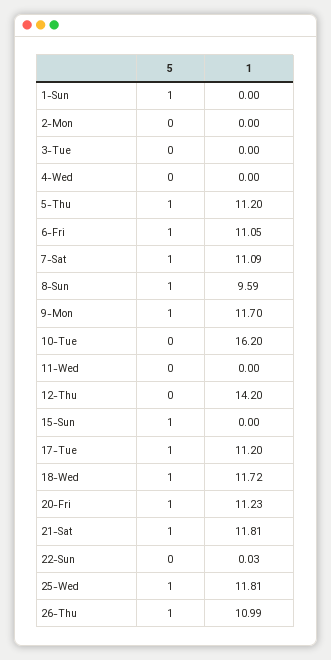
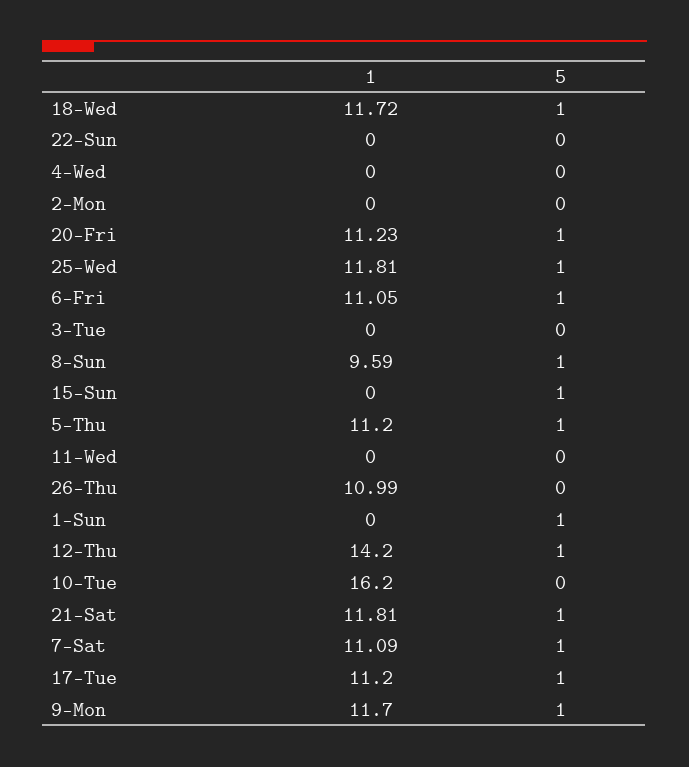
  {
    "5": {
      "1-Sun": 1,
      "2-Mon": 0,
      "3-Tue": 0,
      "4-Wed": 0,
      "5-Thu": 1,
      "6-Fri": 1,
      "7-Sat": 1,
      "8-Sun": 1,
      "9-Mon": 1,
      "10-Tue": 0,
      "11-Wed": 0,
-     "12-Thu": 0,
+     "12-Thu": 1,
      "15-Sun": 1,
      "17-Tue": 1,
      "18-Wed": 1,
      "20-Fri": 1,
      "21-Sat": 1,
      "22-Sun": 0,
      "25-Wed": 1,
-     "26-Thu": 1
+     "26-Thu": 0
    },
    "1": {
      "1-Sun": 0,
      "2-Mon": 0,
      "3-Tue": 0,
      "4-Wed": 0,
      "5-Thu": 11.2,
      "6-Fri": 11.05,
      "7-Sat": 11.09,
      "8-Sun": 9.59,
      "9-Mon": 11.7,
      "10-Tue": 16.2,
      "11-Wed": 0,
      "12-Thu": 14.2,
      "15-Sun": 0,
      "17-Tue": 11.2,
      "18-Wed": 11.72,
      "20-Fri": 11.23,
      "21-Sat": 11.81,
-     "22-Sun": 0.03,
+     "22-Sun": 0,
      "25-Wed": 11.81,
      "26-Thu": 10.99
    }
  }

